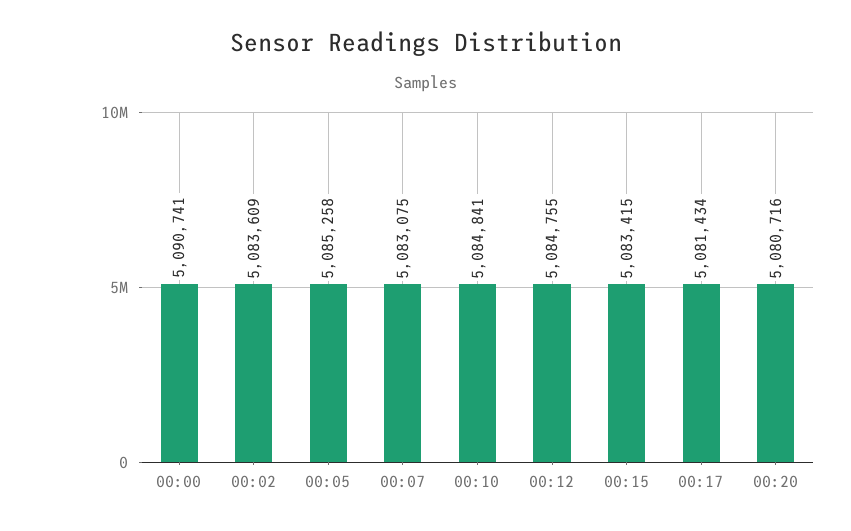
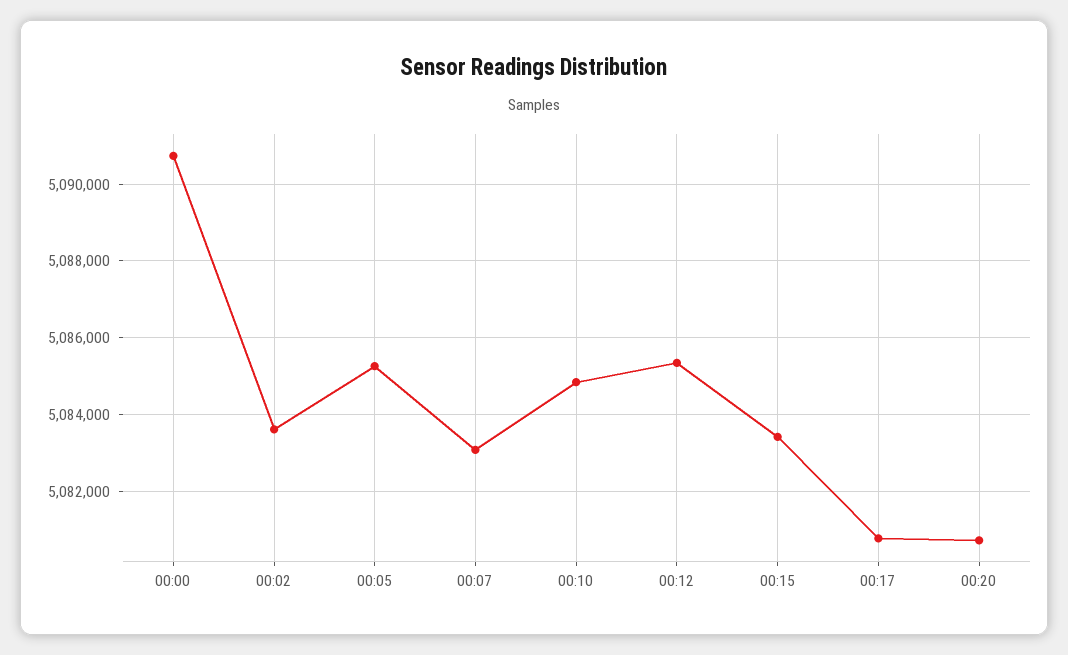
  {
    "00:00": 5090741,
    "00:02": 5083609,
    "00:05": 5085258,
    "00:07": 5083075,
    "00:10": 5084841,
-   "00:12": 5084755,
+   "00:12": 5085400,
    "00:15": 5083415,
-   "00:17": 5081434,
+   "00:17": 5080800,
    "00:20": 5080716
  }

